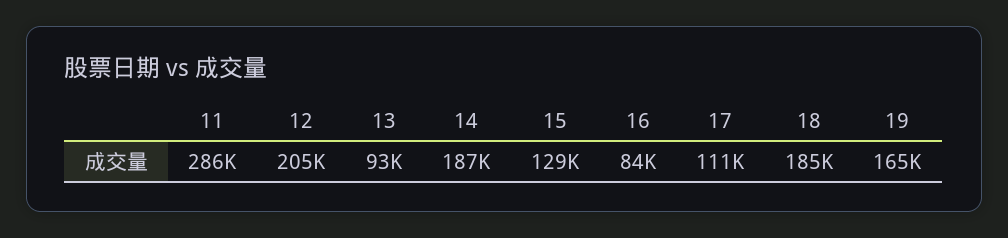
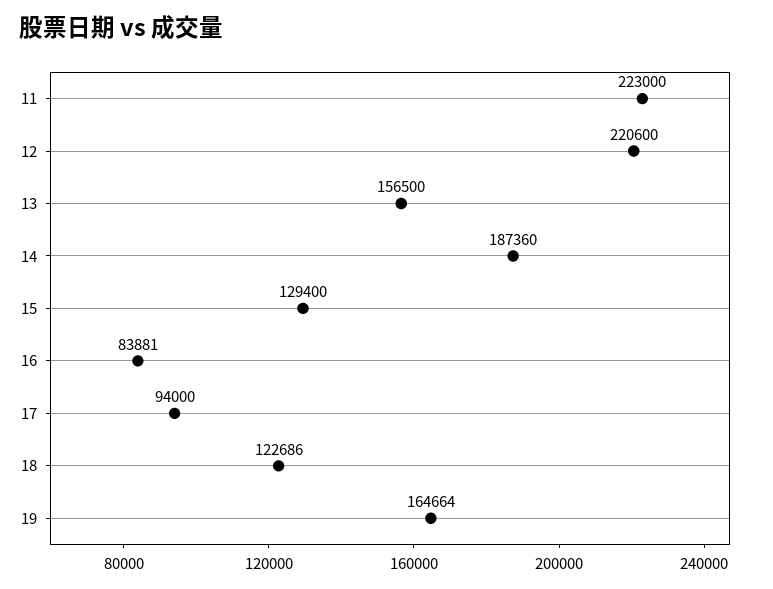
  {
-   "11": 286000,
+   "11": 223000,
-   "12": 205000,
+   "12": 220600,
-   "13": 93000,
+   "13": 156500,
    "14": 187360,
    "15": 129400,
    "16": 83881,
-   "17": 111000,
+   "17": 94000,
-   "18": 185000,
+   "18": 122686,
    "19": 164664
  }

